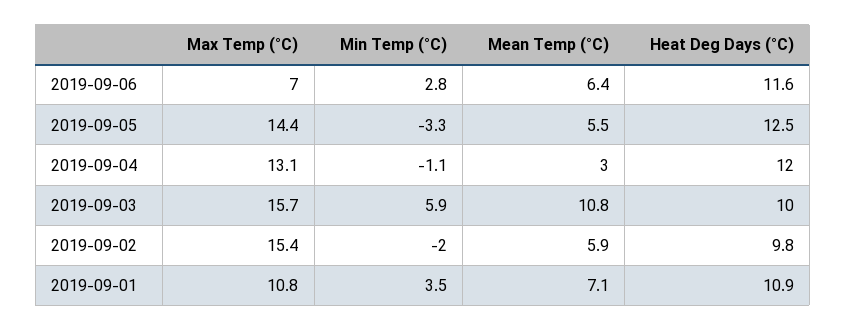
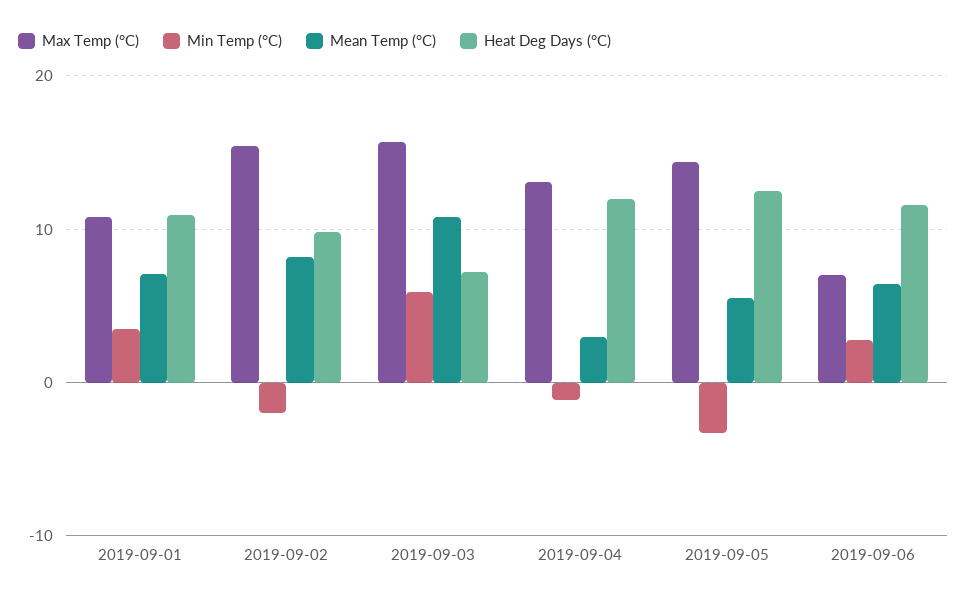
  {
    "Max Temp (°C)": {
      "2019-09-06": 7,
      "2019-09-05": 14.4,
      "2019-09-04": 13.1,
      "2019-09-03": 15.7,
      "2019-09-02": 15.4,
      "2019-09-01": 10.8
    },
    "Min Temp (°C)": {
      "2019-09-06": 2.8,
      "2019-09-05": -3.3,
      "2019-09-04": -1.1,
      "2019-09-03": 5.9,
      "2019-09-02": -2,
      "2019-09-01": 3.5
    },
    "Mean Temp (°C)": {
      "2019-09-06": 6.4,
      "2019-09-05": 5.5,
      "2019-09-04": 3,
      "2019-09-03": 10.8,
-     "2019-09-02": 5.9,
+     "2019-09-02": 8,
      "2019-09-01": 7.1
    },
    "Heat Deg Days (°C)": {
      "2019-09-06": 11.6,
      "2019-09-05": 12.5,
      "2019-09-04": 12,
-     "2019-09-03": 10,
+     "2019-09-03": 7,
      "2019-09-02": 9.8,
      "2019-09-01": 10.9
    }
  }

